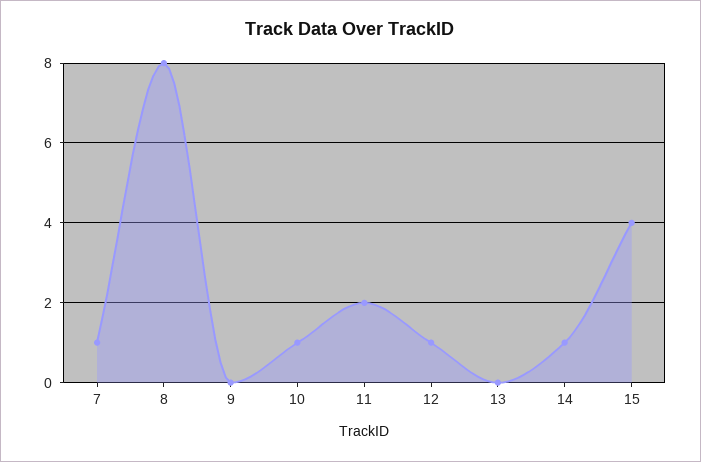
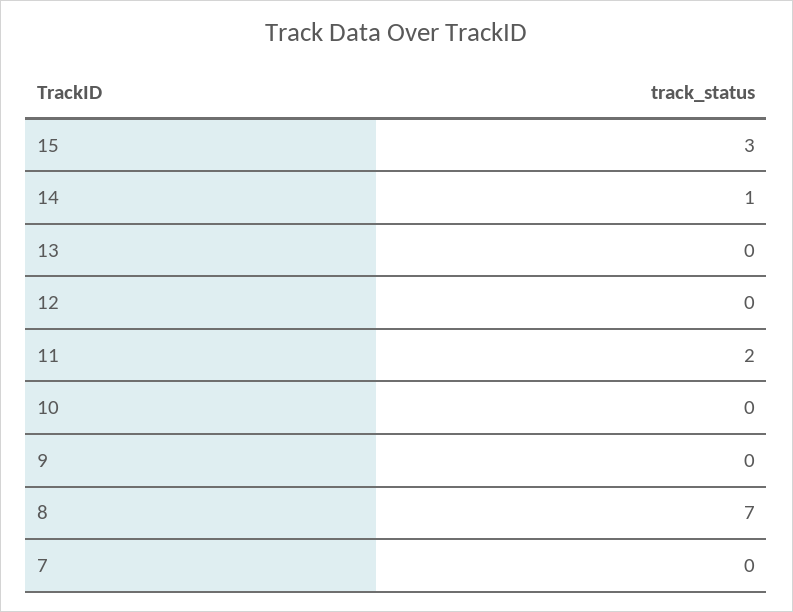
  {
-   "7": 1,
+   "7": 0,
-   "8": 8,
+   "8": 7,
    "9": 0,
-   "10": 1,
+   "10": 0,
    "11": 2,
-   "12": 1,
+   "12": 0,
    "13": 0,
    "14": 1,
-   "15": 4
+   "15": 3
  }

